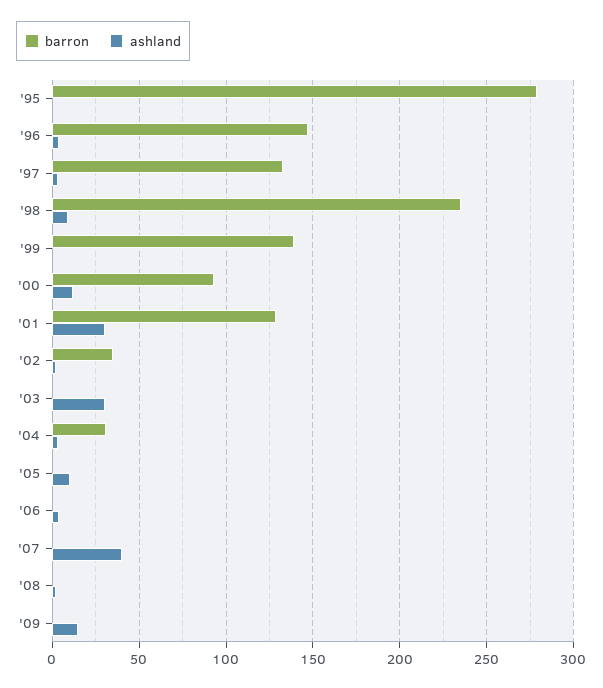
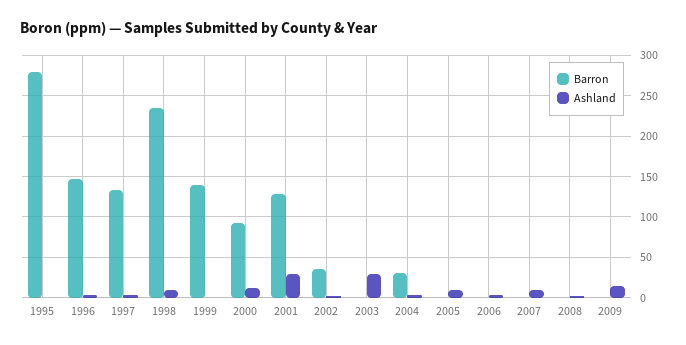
  {
    "barron": {
      "'95": 280,
      "'96": 145,
      "'97": 135,
      "'98": 235,
      "'99": 140,
      "'00": 95,
      "'01": 130,
      "'02": 35,
      "'03": 0,
      "'04": 30,
      "'05": 0,
      "'06": 0,
      "'07": 0,
      "'08": 0,
      "'09": 0
    },
    "ashland": {
      "'95": 0,
      "'96": 5,
      "'97": 5,
      "'98": 10,
      "'99": 0,
      "'00": 10,
      "'01": 30,
      "'02": 0,
      "'03": 30,
      "'04": 5,
      "'05": 10,
      "'06": 5,
-     "'07": 40,
+     "'07": 10,
      "'08": 0,
      "'09": 15
    }
  }

